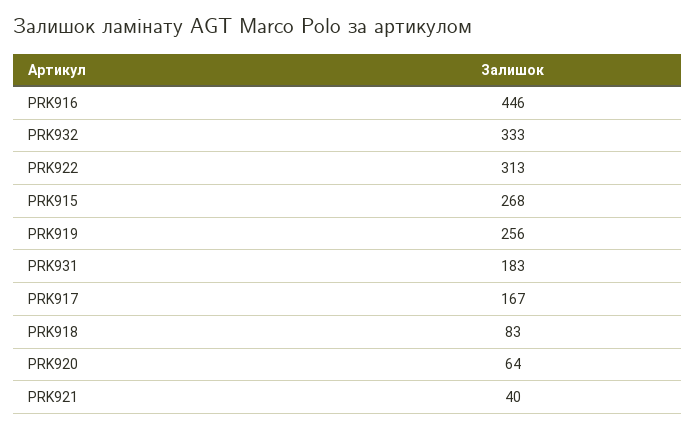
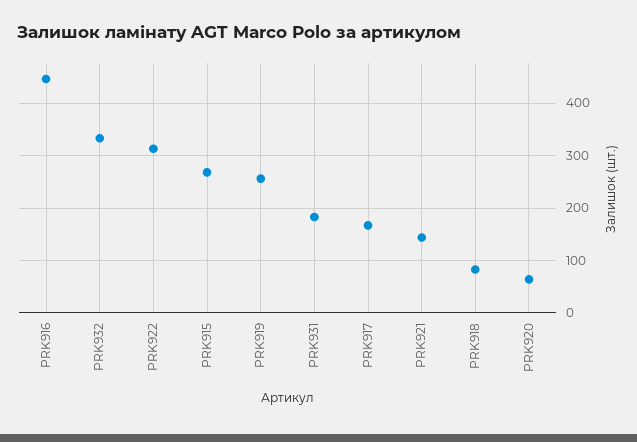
  {
    "PRK916": 446,
    "PRK932": 333,
    "PRK922": 313,
    "PRK915": 268,
    "PRK919": 256,
    "PRK931": 183,
    "PRK917": 167,
    "PRK918": 83,
    "PRK920": 64,
-   "PRK921": 40
+   "PRK921": 140
  }

